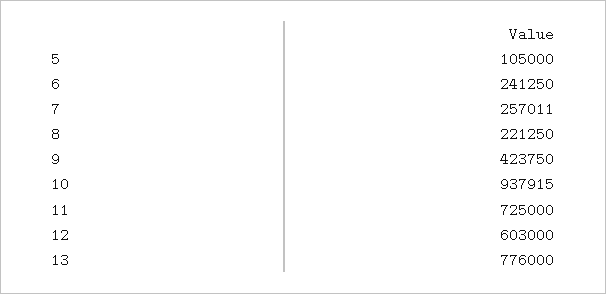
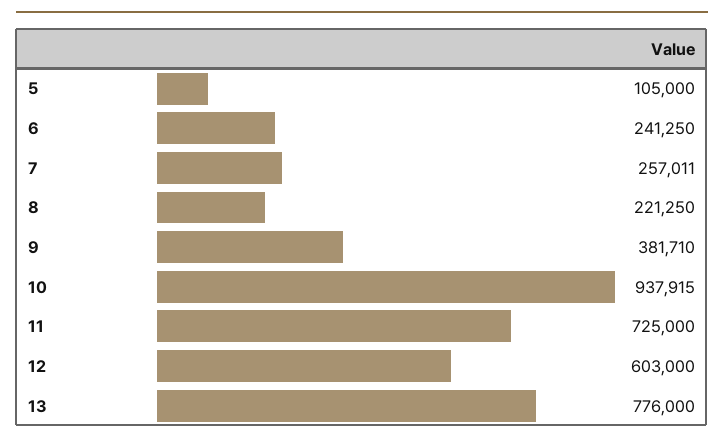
  {
    "5": 105000,
    "6": 241250,
    "7": 257011,
    "8": 221250,
-   "9": 423750,
+   "9": 381710,
    "10": 937915,
    "11": 725000,
    "12": 603000,
    "13": 776000
  }

